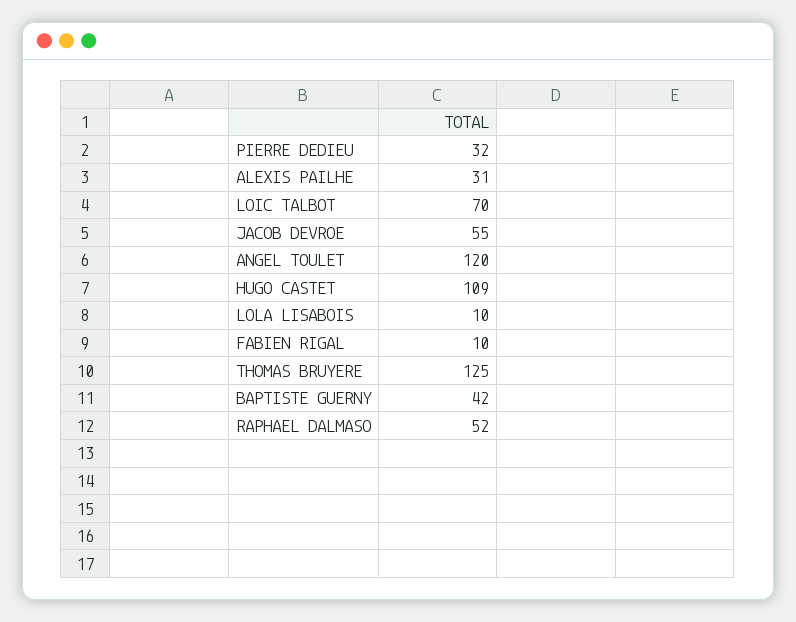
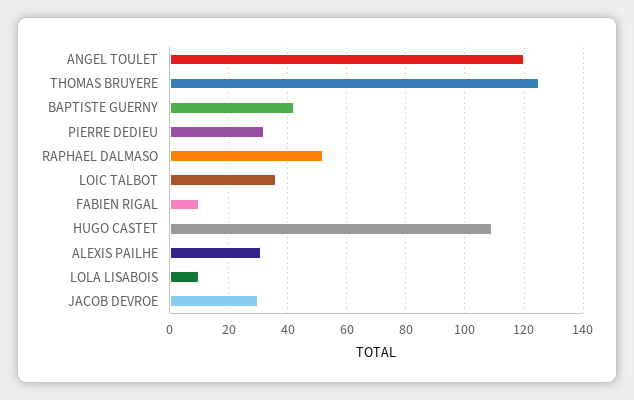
  {
    "PIERRE DEDIEU": 32,
    "ALEXIS PAILHE": 31,
-   "LOIC TALBOT": 70,
+   "LOIC TALBOT": 35,
-   "JACOB DEVROE": 55,
+   "JACOB DEVROE": 30,
    "ANGEL TOULET": 120,
    "HUGO CASTET": 109,
    "LOLA LISABOIS": 10,
    "FABIEN RIGAL": 10,
    "THOMAS BRUYERE": 125,
    "BAPTISTE GUERNY": 42,
    "RAPHAEL DALMASO": 52
  }

